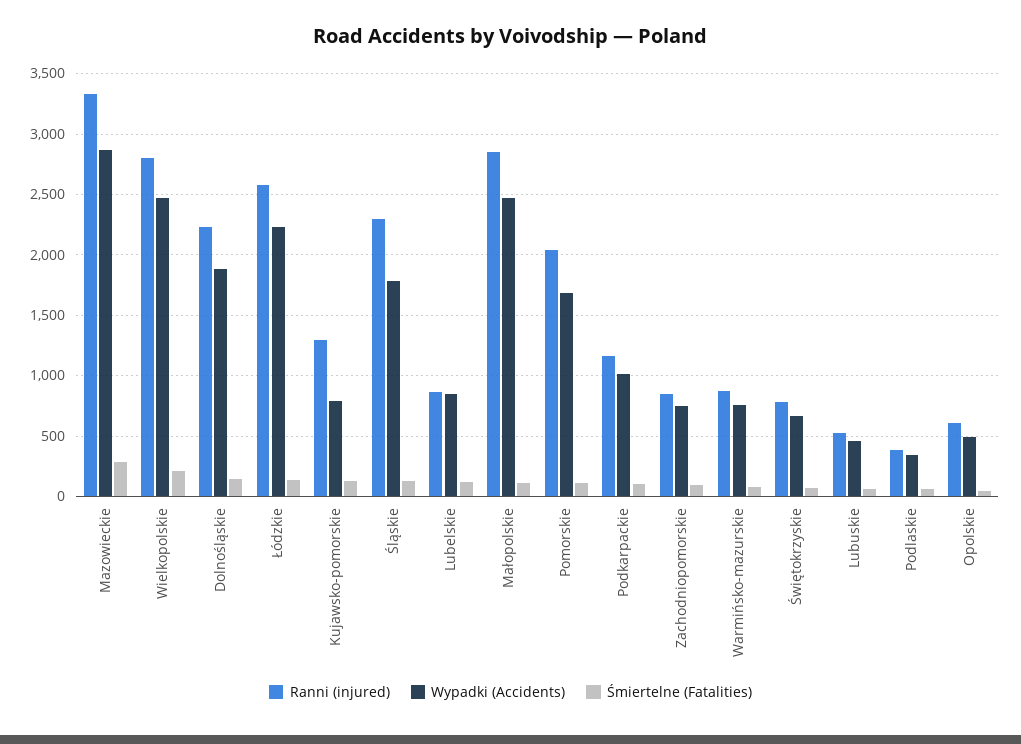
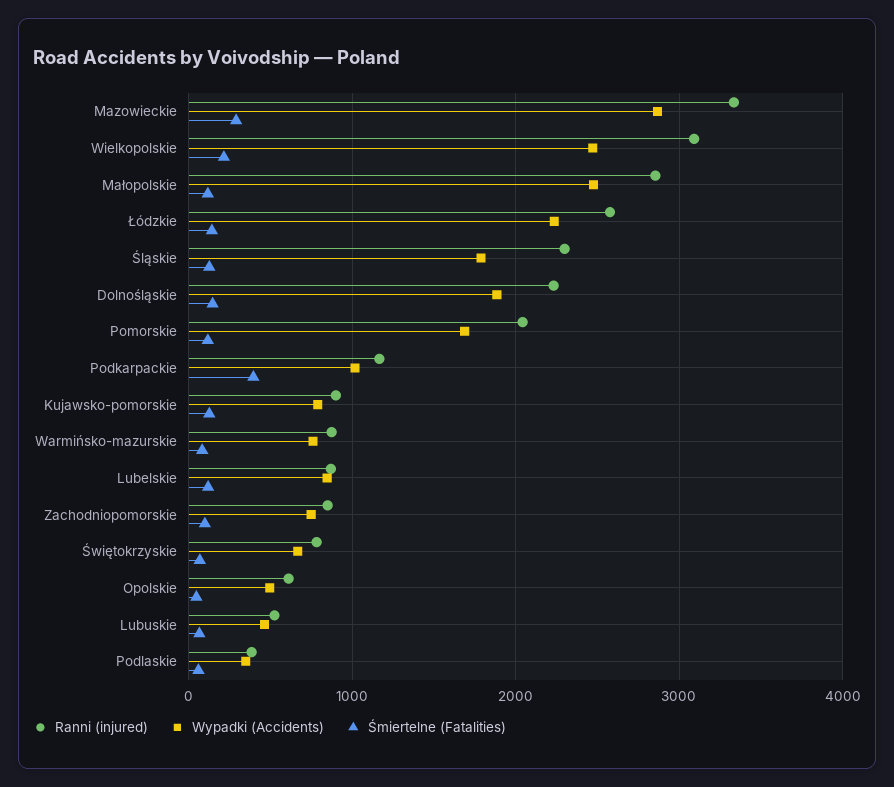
  {
    "Ranni (injured)": {
      "Mazowieckie": 3350,
-     "Wielkopolskie": 2800,
+     "Wielkopolskie": 3100,
      "Dolnośląskie": 2250,
      "Łódzkie": 2600,
-     "Kujawsko-pomorskie": 1300,
+     "Kujawsko-pomorskie": 900,
      "Śląskie": 2300,
      "Lubelskie": 850,
      "Małopolskie": 2850,
      "Pomorskie": 2050,
      "Podkarpackie": 1150,
      "Zachodniopomorskie": 850,
      "Warmińsko-mazurskie": 850,
      "Świętokrzyskie": 800,
      "Lubuskie": 500,
      "Podlaskie": 400,
      "Opolskie": 600
    },
    "Wypadki (Accidents)": {
      "Mazowieckie": 2850,
      "Wielkopolskie": 2450,
      "Dolnośląskie": 1900,
      "Łódzkie": 2250,
      "Kujawsko-pomorskie": 800,
      "Śląskie": 1800,
      "Lubelskie": 850,
      "Małopolskie": 2450,
      "Pomorskie": 1700,
      "Podkarpackie": 1000,
      "Zachodniopomorskie": 750,
      "Warmińsko-mazurskie": 750,
      "Świętokrzyskie": 650,
      "Lubuskie": 450,
      "Podlaskie": 350,
      "Opolskie": 500
    },
    "Śmiertelne (Fatalities)": {
      "Mazowieckie": 300,
      "Wielkopolskie": 200,
      "Dolnośląskie": 150,
      "Łódzkie": 150,
      "Kujawsko-pomorskie": 100,
      "Śląskie": 100,
      "Lubelskie": 100,
      "Małopolskie": 100,
      "Pomorskie": 100,
-     "Podkarpackie": 100,
+     "Podkarpackie": 400,
      "Zachodniopomorskie": 100,
      "Warmińsko-mazurskie": 100,
      "Świętokrzyskie": 50,
      "Lubuskie": 50,
      "Podlaskie": 50,
      "Opolskie": 50
    }
  }

